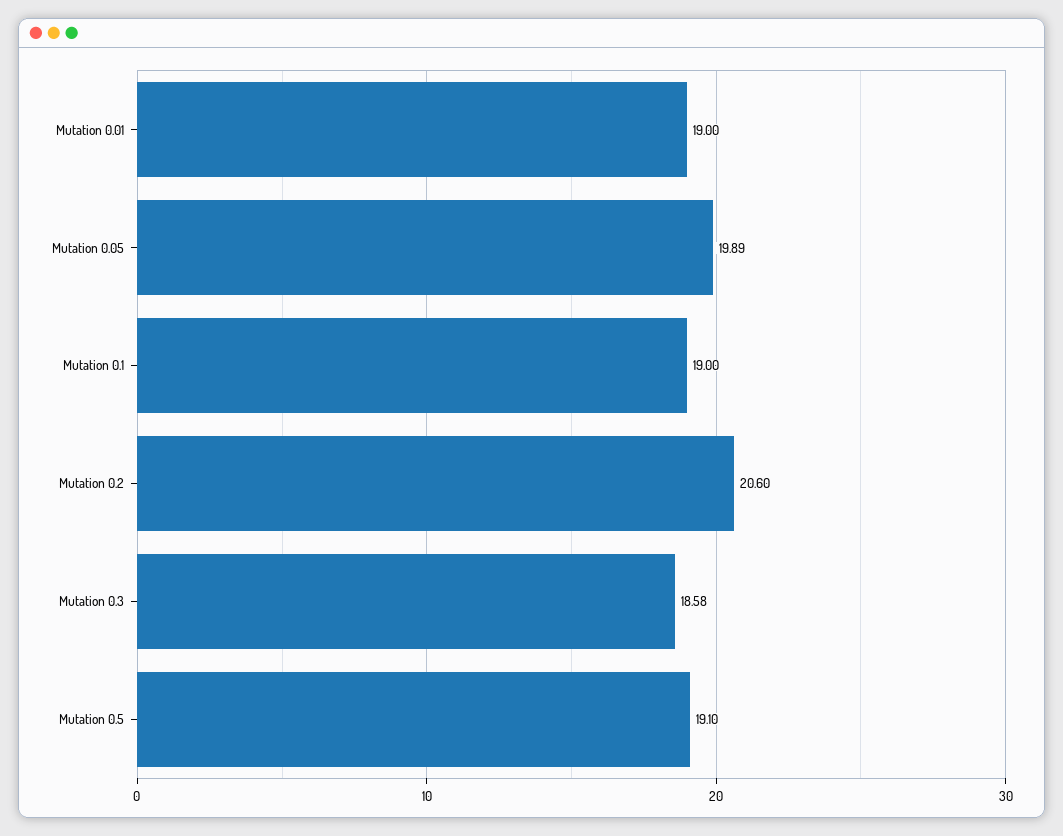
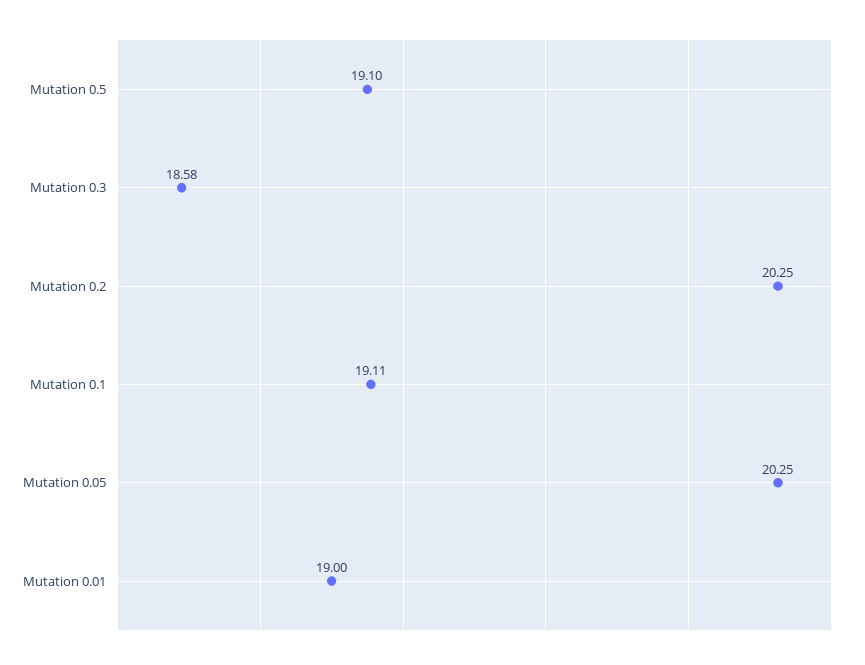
  {
    "Mutation 0.01": 19,
-   "Mutation 0.05": 19.89,
+   "Mutation 0.05": 20.25,
-   "Mutation 0.1": 19,
+   "Mutation 0.1": 19.11,
-   "Mutation 0.2": 20.6,
+   "Mutation 0.2": 20.25,
    "Mutation 0.3": 18.58,
    "Mutation 0.5": 19.1
  }

